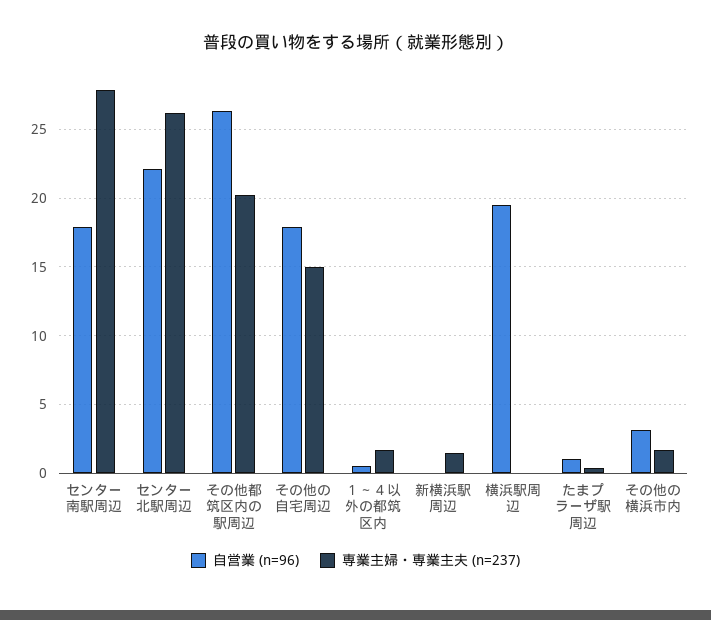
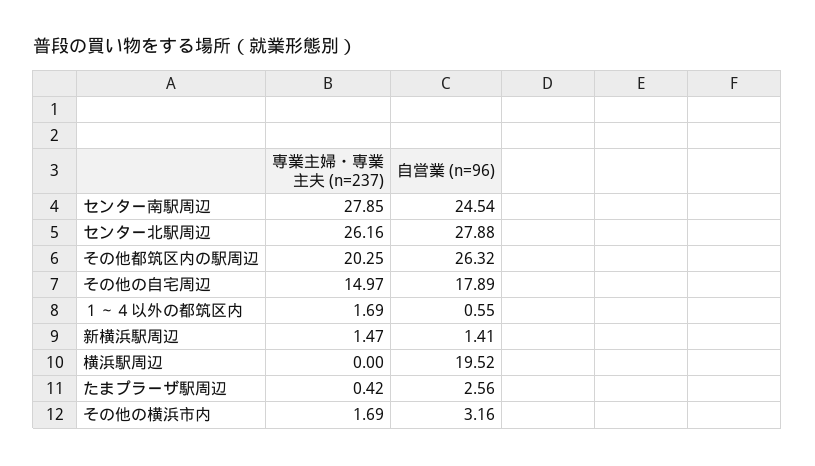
  {
    "自営業 (n=96)": {
-     "センター南駅周辺": 18,
+     "センター南駅周辺": 24.54,
-     "センター北駅周辺": 22,
+     "センター北駅周辺": 27.88,
      "その他都筑区内の駅周辺": 26.32,
      "その他の自宅周辺": 17.89,
      "１～４以外の都筑区内": 0.55,
-     "新横浜駅周辺": 0,
+     "新横浜駅周辺": 1.41,
      "横浜駅周辺": 19.52,
-     "たまプラーザ駅周辺": 1,
+     "たまプラーザ駅周辺": 2.56,
      "その他の横浜市内": 3.16
    },
    "専業主婦・専業主夫 (n=237)": {
      "センター南駅周辺": 27.85,
      "センター北駅周辺": 26.16,
      "その他都筑区内の駅周辺": 20.25,
      "その他の自宅周辺": 14.97,
      "１～４以外の都筑区内": 1.69,
      "新横浜駅周辺": 1.47,
      "横浜駅周辺": 0,
      "たまプラーザ駅周辺": 0.42,
      "その他の横浜市内": 1.69
    }
  }

